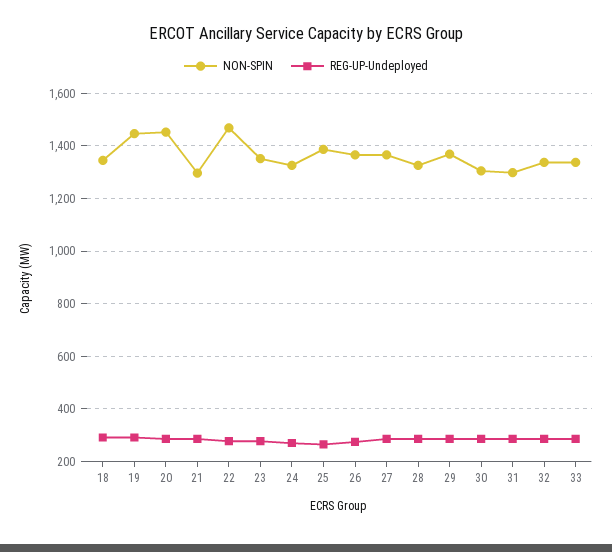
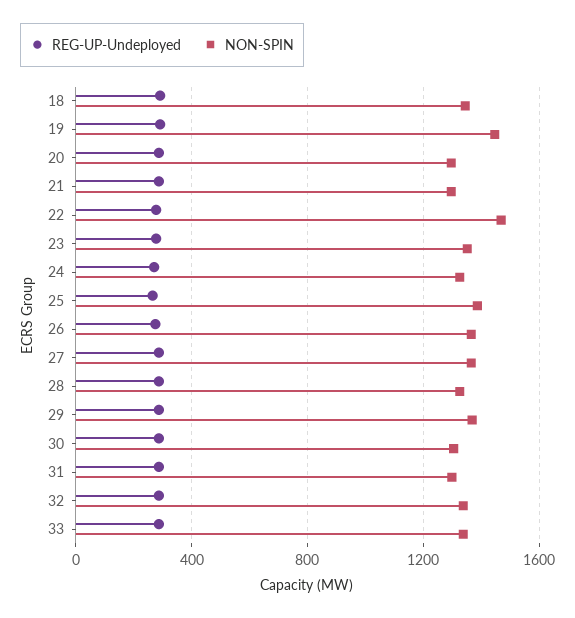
  {
    "NON-SPIN": {
      "18": 1350,
      "19": 1450,
-     "20": 1450,
+     "20": 1300,
      "21": 1300,
      "22": 1475,
      "23": 1350,
      "24": 1325,
      "25": 1375,
      "26": 1375,
      "27": 1375,
      "28": 1325,
      "29": 1375,
      "30": 1300,
      "31": 1300,
      "32": 1350,
      "33": 1350
    },
    "REG-UP-Undeployed": {
      "18": 300,
      "19": 300,
      "20": 275,
      "21": 275,
      "22": 275,
      "23": 275,
      "24": 275,
      "25": 275,
      "26": 275,
      "27": 275,
      "28": 275,
      "29": 275,
      "30": 275,
      "31": 275,
      "32": 275,
      "33": 275
    }
  }

